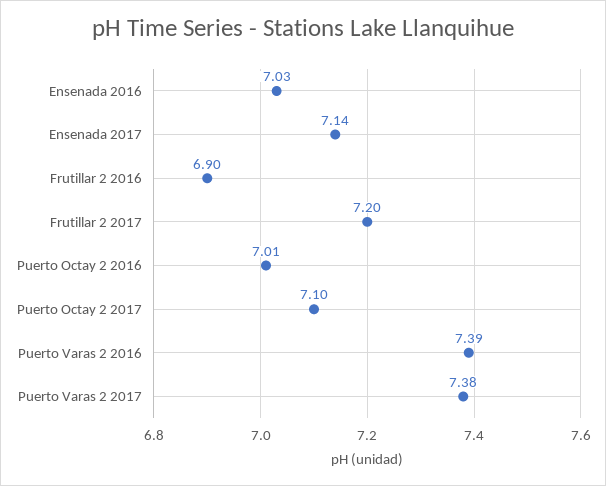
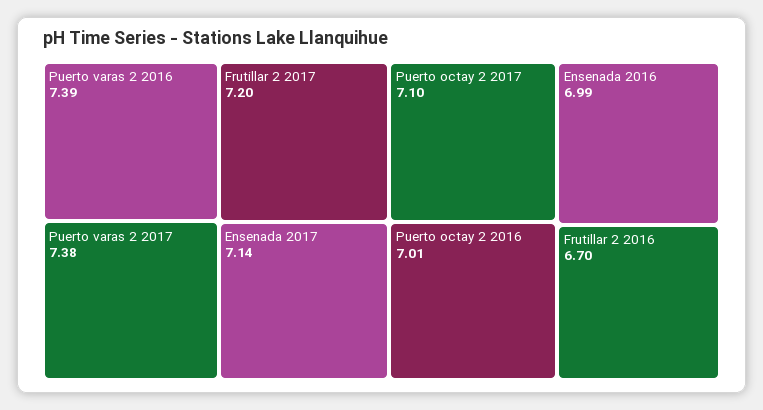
  {
-   "Ensenada 2016": 7.03,
+   "Ensenada 2016": 6.99,
    "Ensenada 2017": 7.14,
-   "Frutillar 2 2016": 6.9,
+   "Frutillar 2 2016": 6.7,
    "Frutillar 2 2017": 7.2,
    "Puerto Octay 2 2016": 7.01,
    "Puerto Octay 2 2017": 7.1,
    "Puerto Varas 2 2016": 7.39,
    "Puerto Varas 2 2017": 7.38
  }

